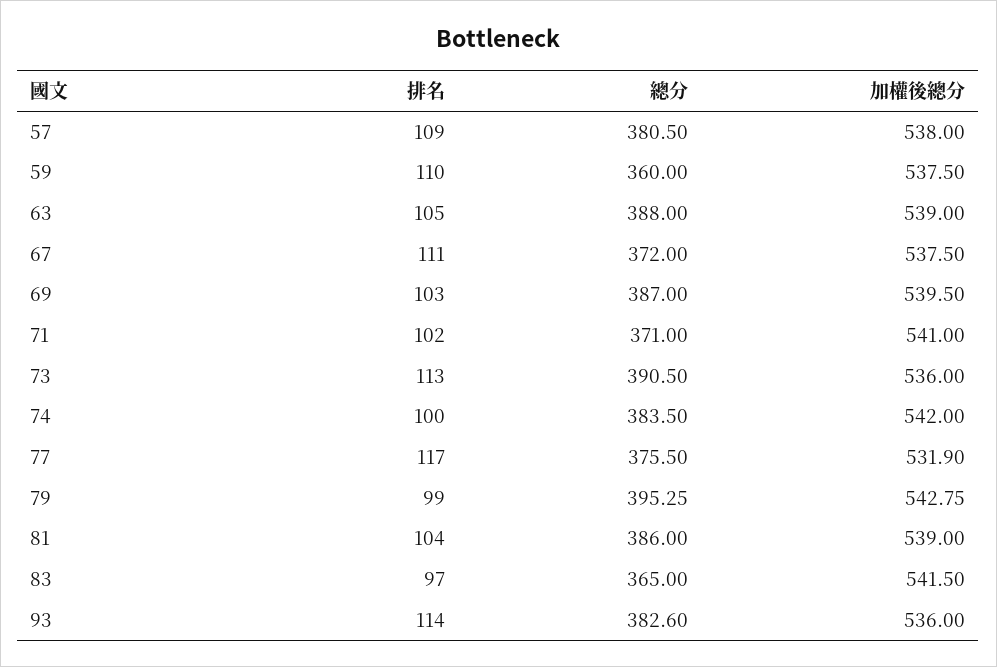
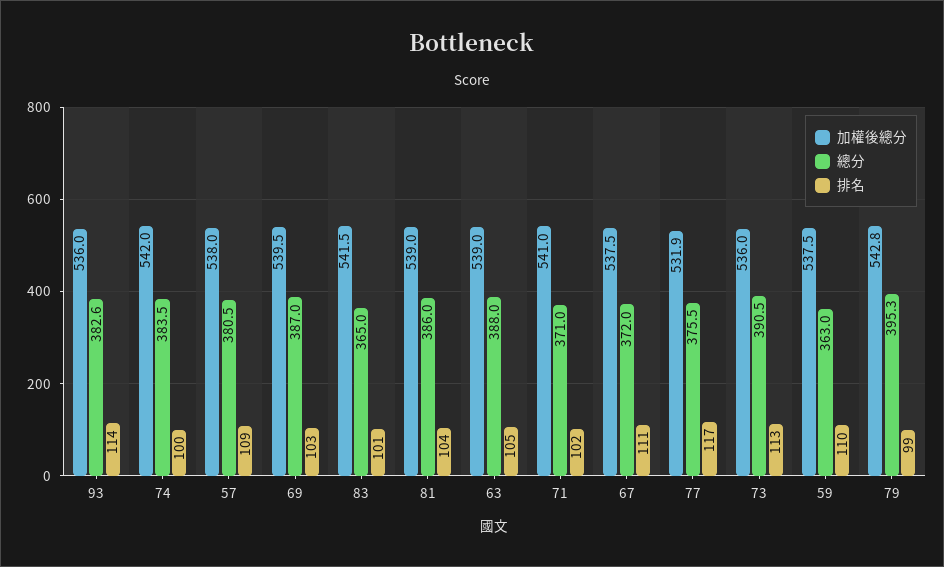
  {
    "排名": {
      "57": 109,
      "59": 110,
      "63": 105,
      "67": 111,
      "69": 103,
      "71": 102,
      "73": 113,
      "74": 100,
      "77": 117,
      "79": 99,
      "81": 104,
-     "83": 97,
+     "83": 101,
      "93": 114
    },
    "總分": {
      "57": 380.5,
-     "59": 360,
+     "59": 363,
      "63": 388,
      "67": 372,
      "69": 387,
      "71": 371,
      "73": 390.5,
      "74": 383.5,
      "77": 375.5,
      "79": 395.25,
      "81": 386,
      "83": 365,
      "93": 382.6
    },
    "加權後總分": {
      "57": 538,
      "59": 537.5,
      "63": 539,
      "67": 537.5,
      "69": 539.5,
      "71": 541,
      "73": 536,
      "74": 542,
      "77": 531.9,
      "79": 542.75,
      "81": 539,
      "83": 541.5,
      "93": 536
    }
  }

